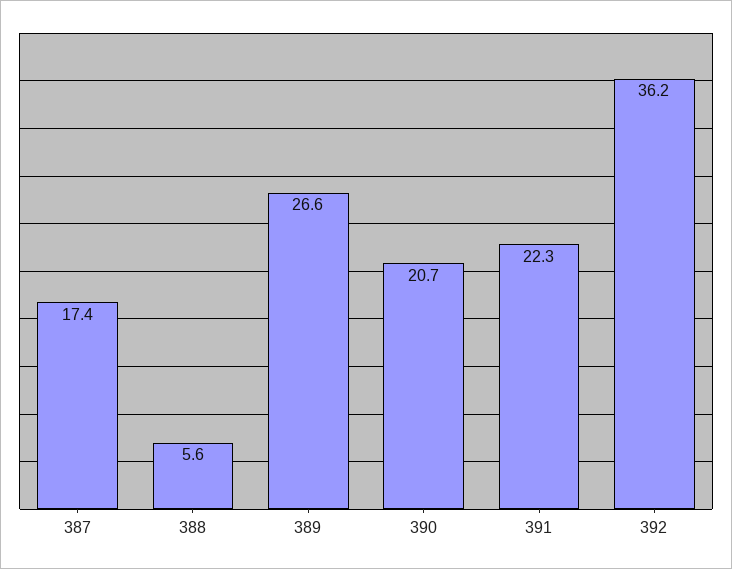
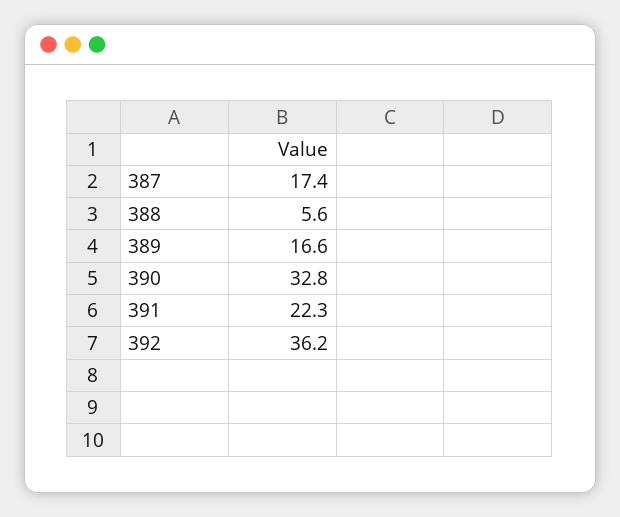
  {
    "387": 17.4,
    "388": 5.6,
-   "389": 26.6,
+   "389": 16.6,
-   "390": 20.7,
+   "390": 32.8,
    "391": 22.3,
    "392": 36.2
  }

